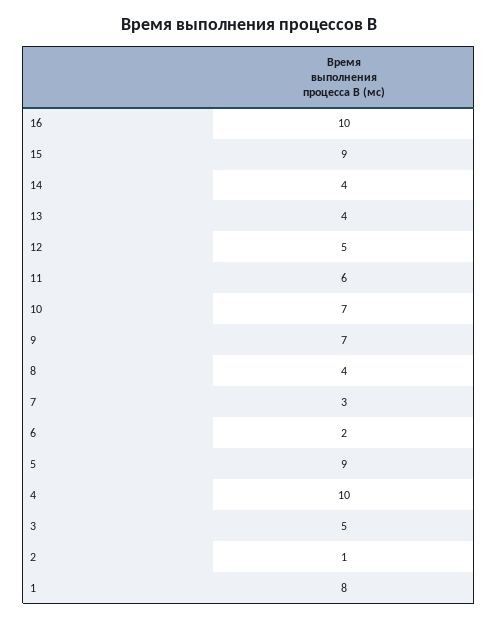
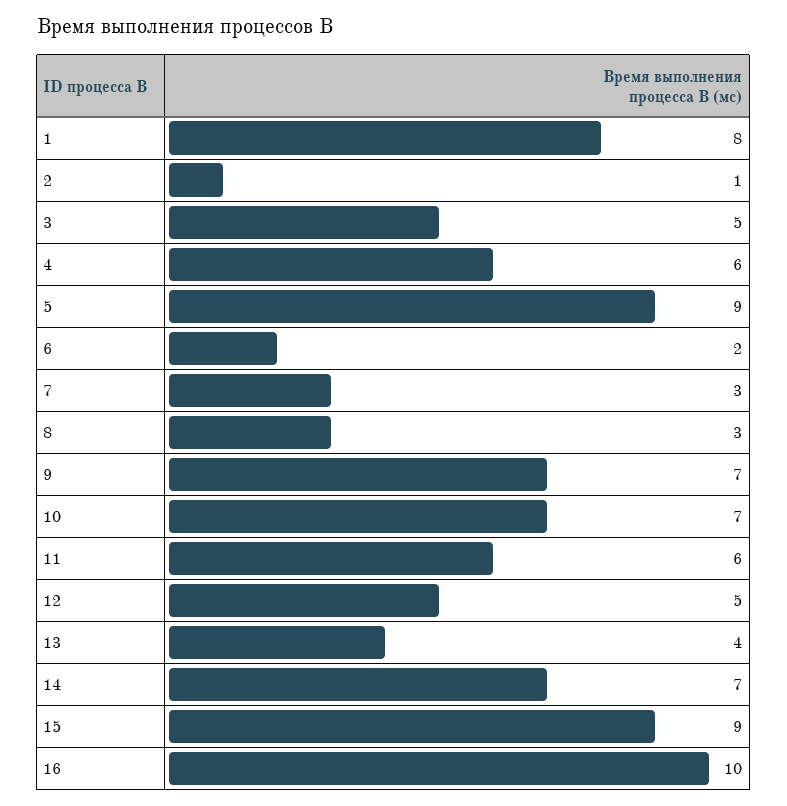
  {
    "16": 10,
    "15": 9,
-   "14": 4,
+   "14": 7,
    "13": 4,
    "12": 5,
    "11": 6,
    "10": 7,
    "9": 7,
-   "8": 4,
+   "8": 3,
    "7": 3,
    "6": 2,
    "5": 9,
-   "4": 10,
+   "4": 6,
    "3": 5,
    "2": 1,
    "1": 8
  }

